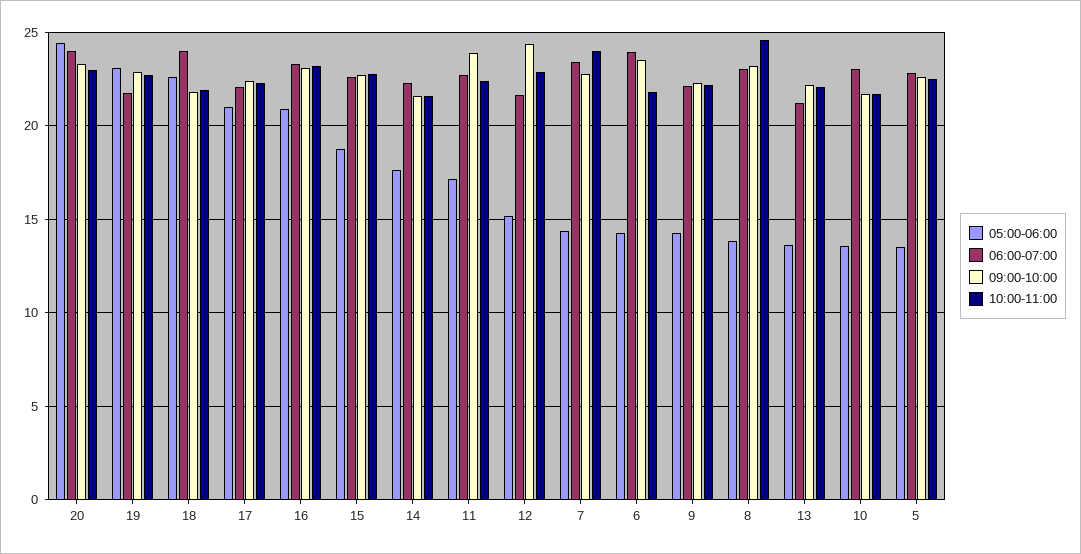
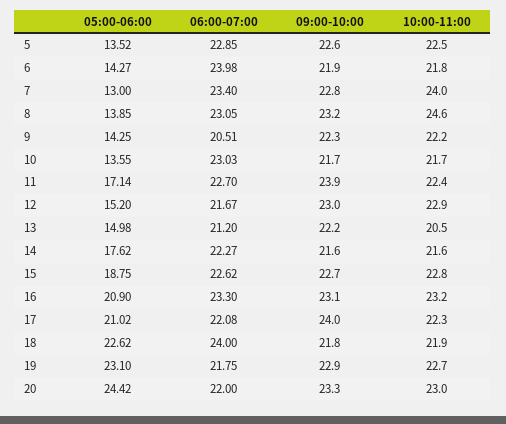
  {
    "05:00-06:00": {
      "20": 24.42,
      "19": 23.1,
      "18": 22.62,
      "17": 21.02,
      "16": 20.9,
      "15": 18.75,
      "14": 17.62,
      "11": 17.14,
      "12": 15.2,
-     "7": 14.5,
+     "7": 13,
      "6": 14.27,
      "9": 14.25,
      "8": 13.85,
-     "13": 13.5,
+     "13": 14.98,
      "10": 13.55,
      "5": 13.52
    },
    "06:00-07:00": {
-     "20": 24,
+     "20": 22,
      "19": 21.75,
      "18": 24,
      "17": 22.08,
      "16": 23.3,
      "15": 22.62,
      "14": 22.27,
      "11": 22.7,
      "12": 21.67,
      "7": 23.4,
      "6": 23.98,
-     "9": 22,
+     "9": 20.51,
      "8": 23.05,
      "13": 21.2,
      "10": 23.03,
      "5": 22.85
    },
    "09:00-10:00": {
      "20": 23.3,
      "19": 22.9,
      "18": 21.8,
-     "17": 22.5,
+     "17": 24,
      "16": 23.1,
      "15": 22.7,
      "14": 21.6,
      "11": 23.9,
-     "12": 24.5,
+     "12": 23,
      "7": 22.8,
-     "6": 23.5,
+     "6": 21.9,
      "9": 22.3,
      "8": 23.2,
      "13": 22.2,
      "10": 21.7,
      "5": 22.6
    },
    "10:00-11:00": {
      "20": 23,
      "19": 22.7,
      "18": 21.9,
      "17": 22.3,
      "16": 23.2,
      "15": 22.8,
      "14": 21.6,
      "11": 22.4,
      "12": 22.9,
      "7": 24,
      "6": 21.8,
      "9": 22.2,
      "8": 24.6,
-     "13": 22,
+     "13": 20.5,
      "10": 21.7,
      "5": 22.5
    }
  }

